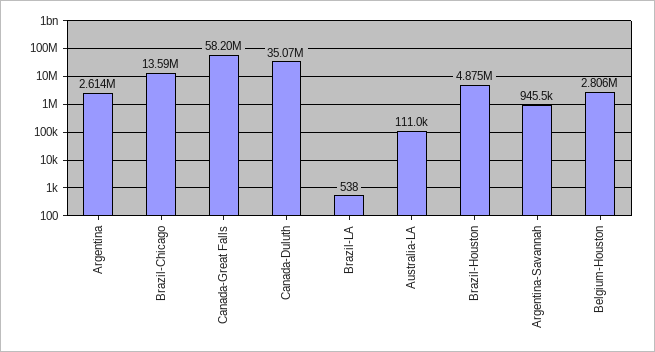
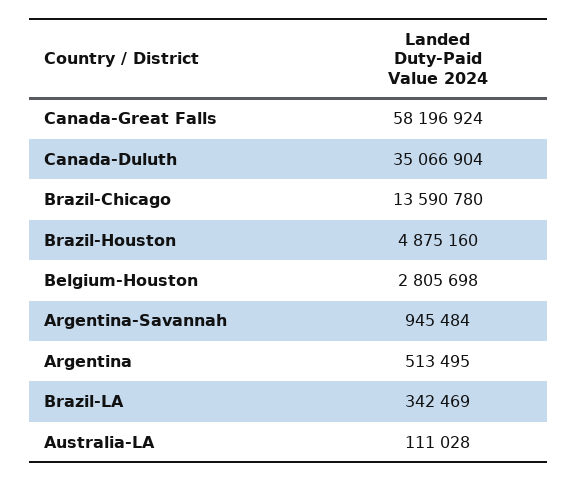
  {
-   "Argentina": 2614000,
+   "Argentina": 513495,
    "Brazil-Chicago": 13590780,
    "Canada-Great Falls": 58196924,
    "Canada-Duluth": 35066904,
-   "Brazil-LA": 538,
+   "Brazil-LA": 342469,
    "Australia-LA": 111028,
    "Brazil-Houston": 4875160,
    "Argentina-Savannah": 945484,
    "Belgium-Houston": 2805698
  }

